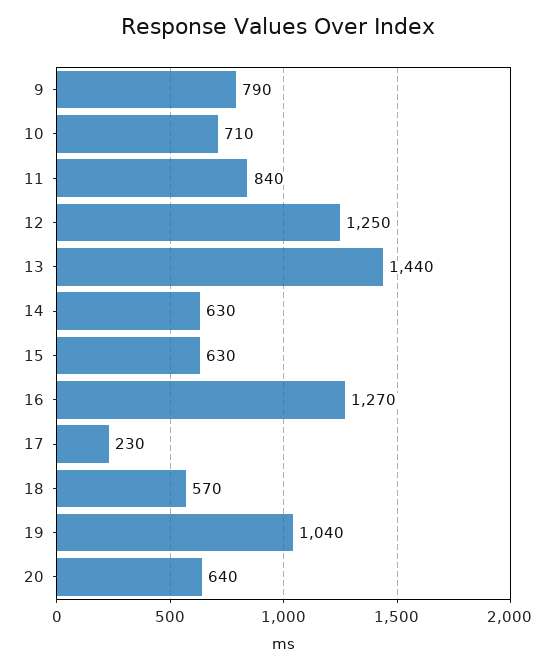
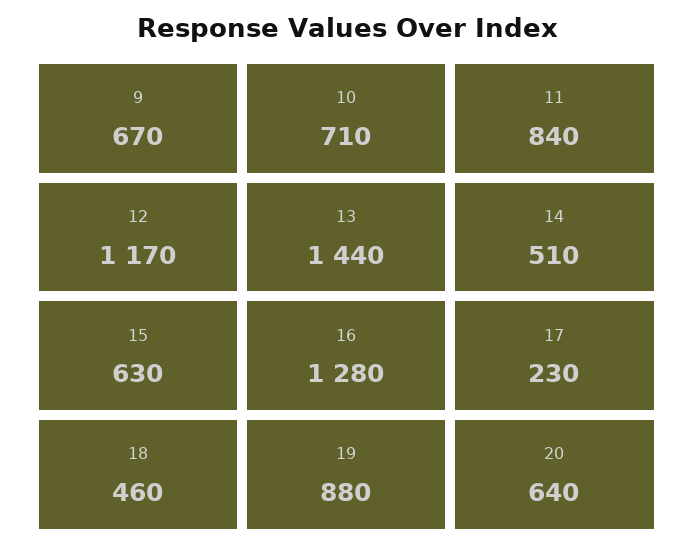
  {
-   "9": 790,
+   "9": 670,
    "10": 710,
    "11": 840,
-   "12": 1250,
+   "12": 1170,
    "13": 1440,
-   "14": 630,
+   "14": 510,
    "15": 630,
-   "16": 1270,
+   "16": 1280,
    "17": 230,
-   "18": 570,
+   "18": 460,
-   "19": 1040,
+   "19": 880,
    "20": 640
  }

